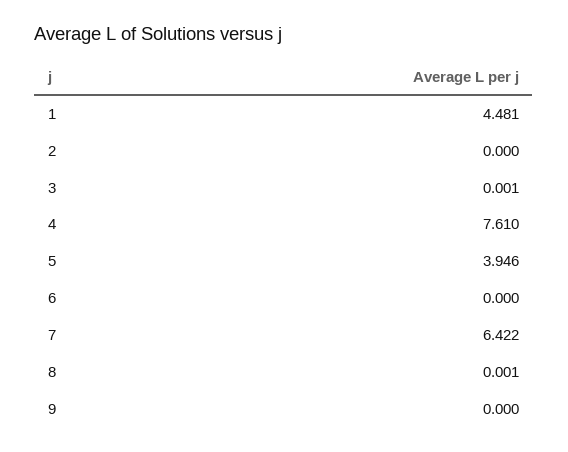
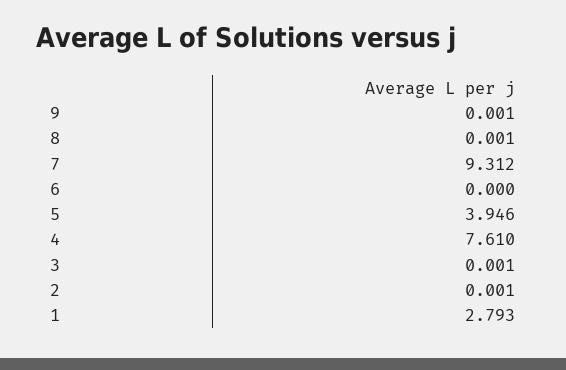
  {
-   "1": 4.481,
+   "1": 2.793,
-   "2": 0,
+   "2": 0.001,
    "3": 0.001,
    "4": 7.61,
    "5": 3.946,
    "6": 0,
-   "7": 6.422,
+   "7": 9.312,
    "8": 0.001,
-   "9": 0
+   "9": 0.001
  }

